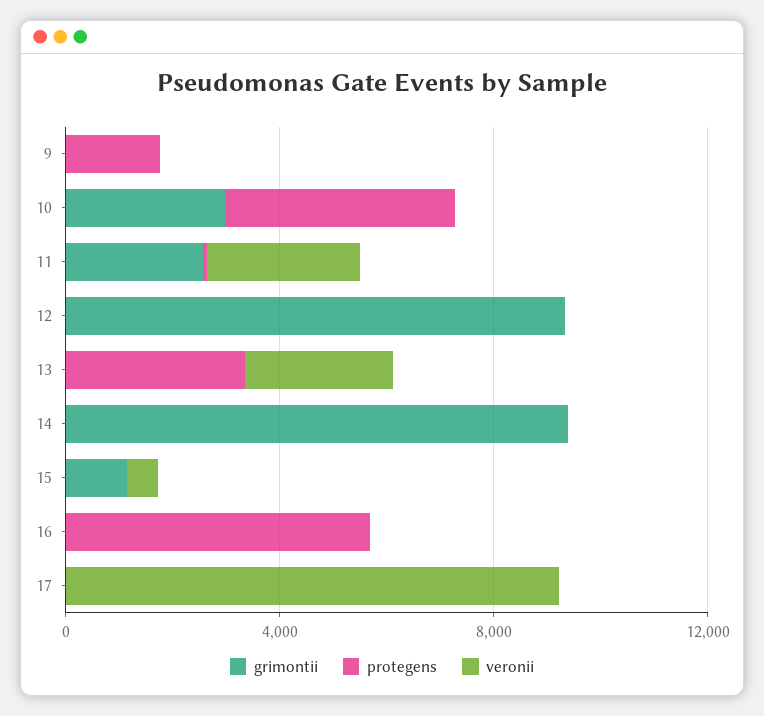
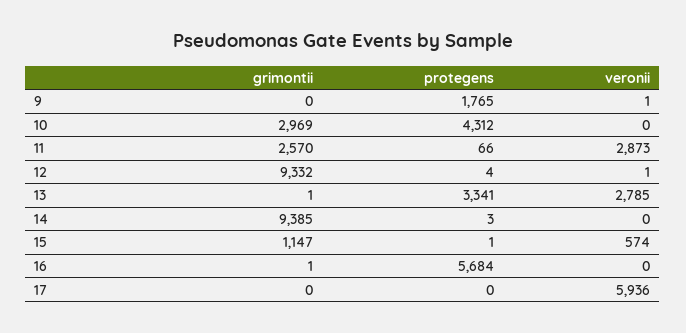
  {
    "grimontii": {
      "9": 0,
      "10": 2969,
      "11": 2570,
      "12": 9332,
      "13": 1,
      "14": 9385,
      "15": 1147,
      "16": 1,
      "17": 0
    },
    "protegens": {
      "9": 1765,
      "10": 4312,
      "11": 66,
      "12": 4,
      "13": 3341,
      "14": 3,
      "15": 1,
      "16": 5684,
      "17": 0
    },
    "veronii": {
      "9": 1,
      "10": 0,
      "11": 2873,
      "12": 1,
      "13": 2785,
      "14": 0,
      "15": 574,
      "16": 0,
-     "17": 9000
+     "17": 5936
    }
  }

